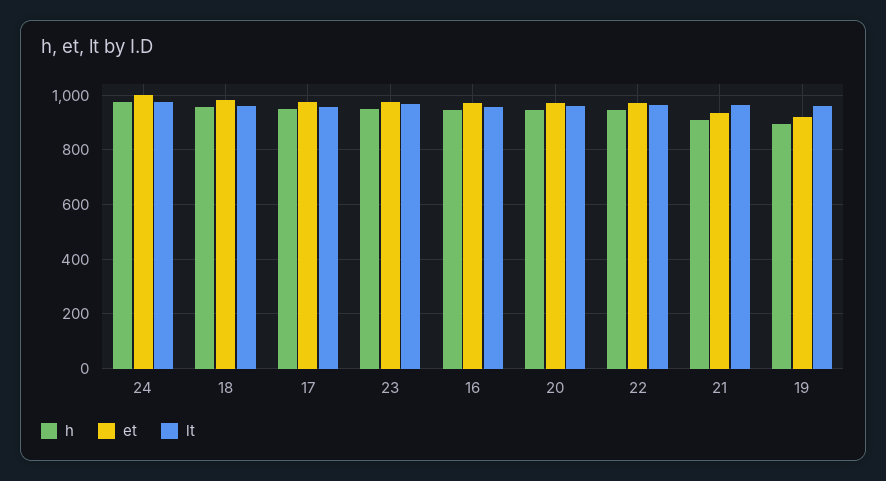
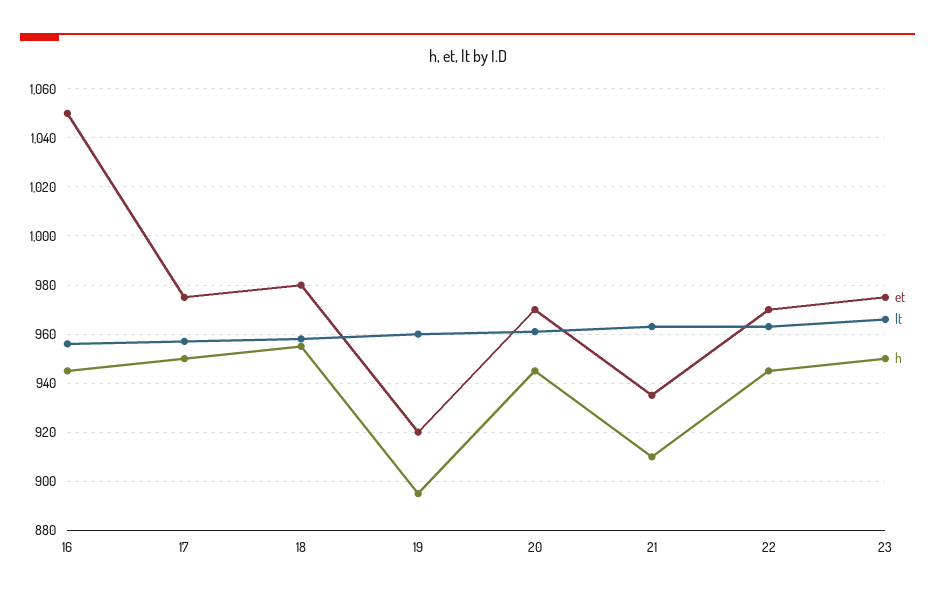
  {
    "h": {
-     "24": 975,
      "18": 955,
      "17": 950,
      "23": 950,
      "16": 945,
      "20": 945,
      "22": 945,
      "21": 910,
      "19": 895
    },
    "et": {
-     "24": 1000,
      "18": 980,
      "17": 975,
      "23": 975,
-     "16": 975,
+     "16": 1050,
      "20": 970,
      "22": 970,
      "21": 935,
      "19": 920
    },
    "lt": {
-     "24": 975,
      "18": 960,
      "17": 955,
      "23": 965,
      "16": 955,
      "20": 960,
      "22": 965,
      "21": 965,
      "19": 960
    }
  }

